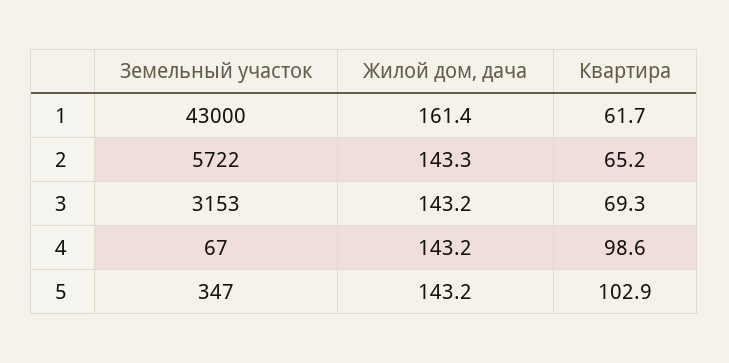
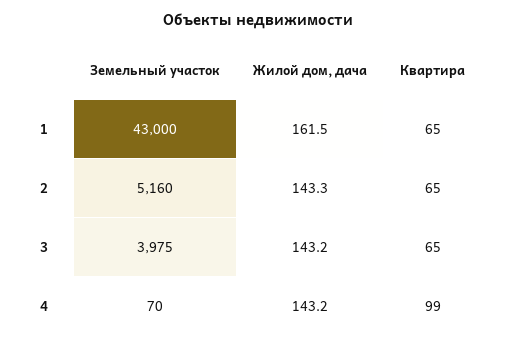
  {
    "Земельный участок": {
      "1": 43000,
-     "2": 5722,
+     "2": 5160,
-     "3": 3153,
+     "3": 3975,
-     "4": 67,
+     "4": 70
-     "5": 347
    },
    "Жилой дом, дача": {
-     "1": 161.4,
+     "1": 161.5,
      "2": 143.3,
      "3": 143.2,
-     "4": 143.2,
+     "4": 143.2
-     "5": 143.2
    },
    "Квартира": {
-     "1": 61.7,
+     "1": 65,
      "2": 65.2,
-     "3": 69.3,
+     "3": 65,
-     "4": 98.6,
+     "4": 98.6
-     "5": 102.9
    }
  }

